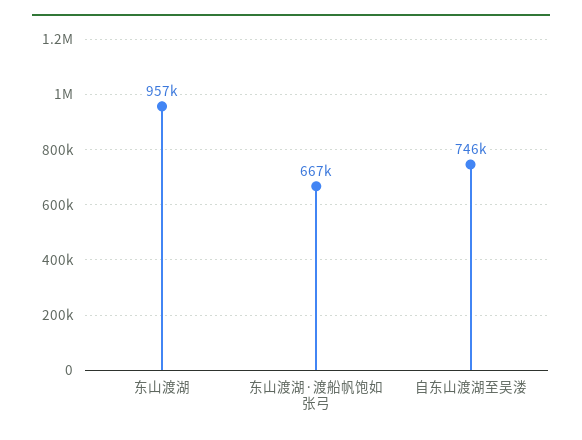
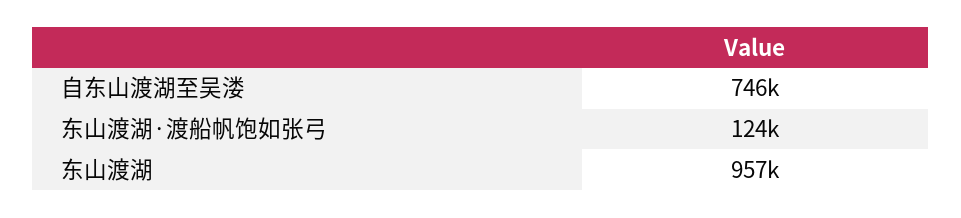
  {
    "东山渡湖": 957000,
-   "东山渡湖·渡船帆饱如张弓": 667000,
+   "东山渡湖·渡船帆饱如张弓": 124000,
    "自东山渡湖至吴溇": 746000
  }

